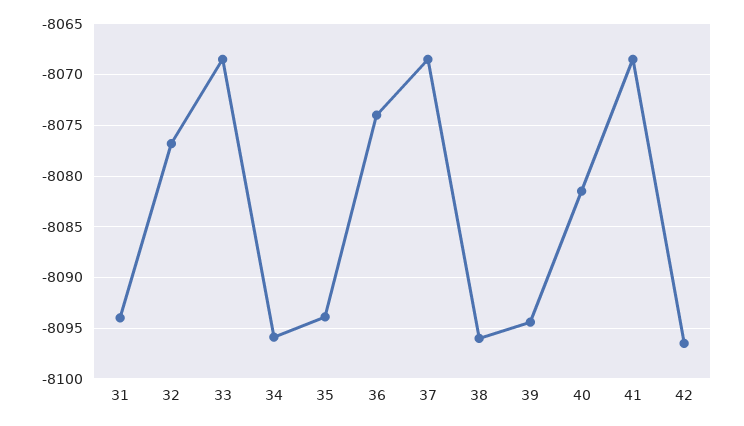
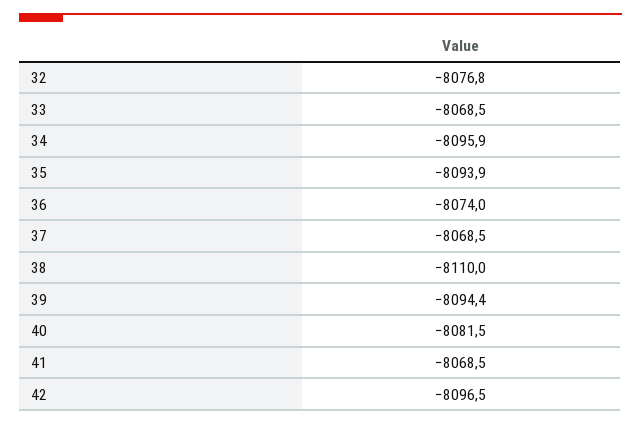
  {
-   "31": -8094,
    "32": -8076.8,
    "33": -8068.5,
    "34": -8095.9,
    "35": -8093.9,
    "36": -8074,
    "37": -8068.5,
-   "38": -8096,
+   "38": -8110,
    "39": -8094.4,
    "40": -8081.5,
    "41": -8068.5,
    "42": -8096.5
  }

